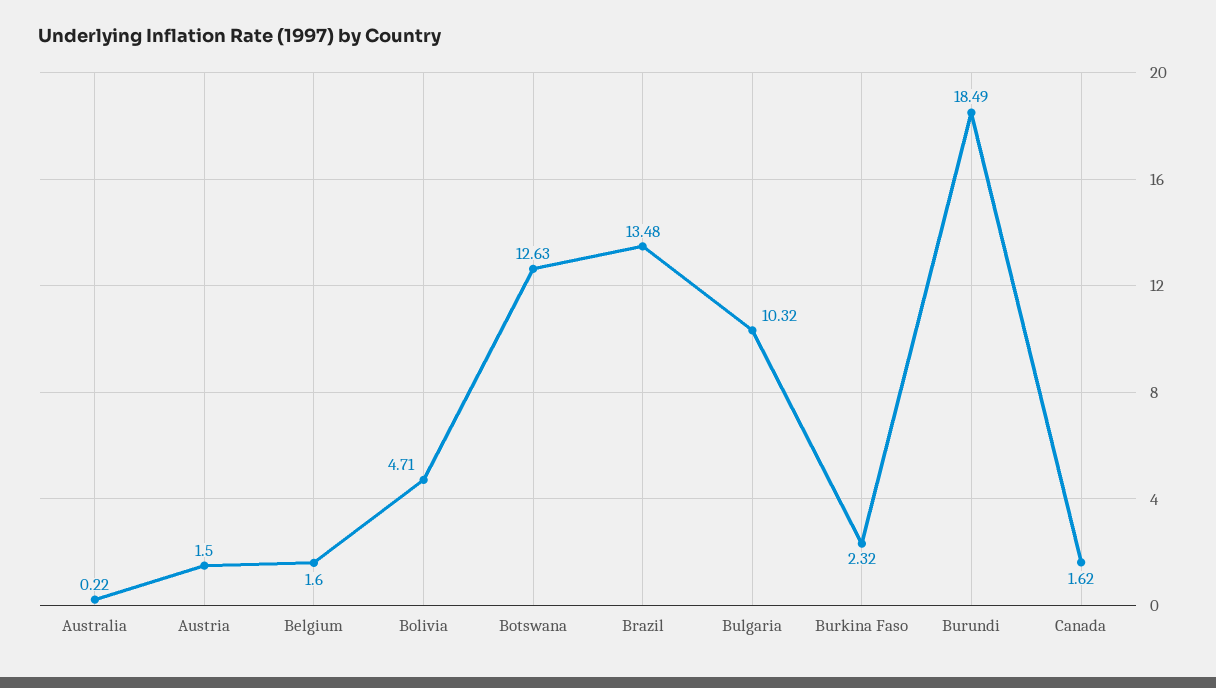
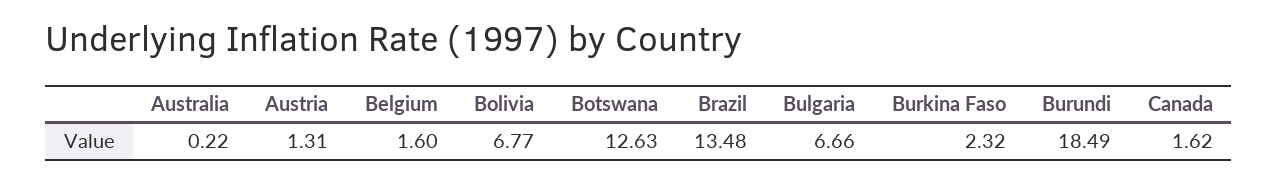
  {
    "Australia": 0.22,
-   "Austria": 1.5,
+   "Austria": 1.31,
    "Belgium": 1.6,
-   "Bolivia": 4.71,
+   "Bolivia": 6.77,
    "Botswana": 12.63,
    "Brazil": 13.48,
-   "Bulgaria": 10.32,
+   "Bulgaria": 6.66,
    "Burkina Faso": 2.32,
    "Burundi": 18.49,
    "Canada": 1.62
  }

